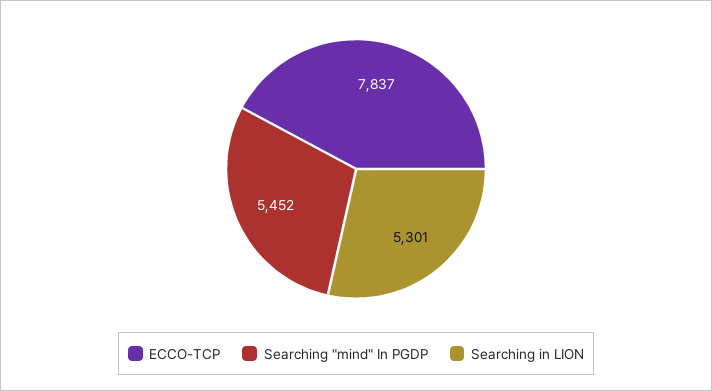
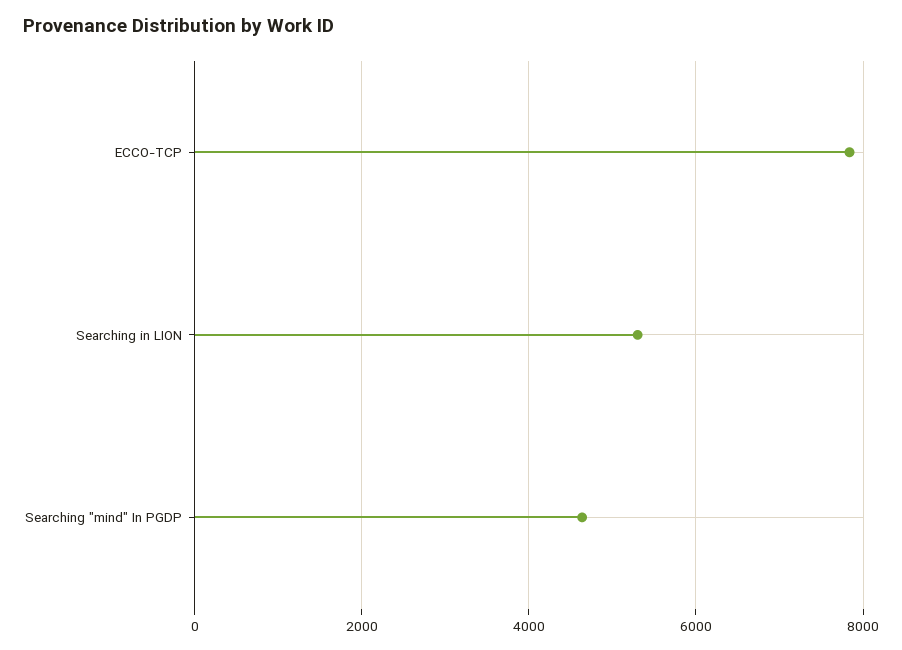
  {
    "ECCO-TCP": 7837,
-   "Searching \"mind\" In PGDP": 5452,
+   "Searching \"mind\" In PGDP": 4600,
    "Searching in LION": 5301
  }

